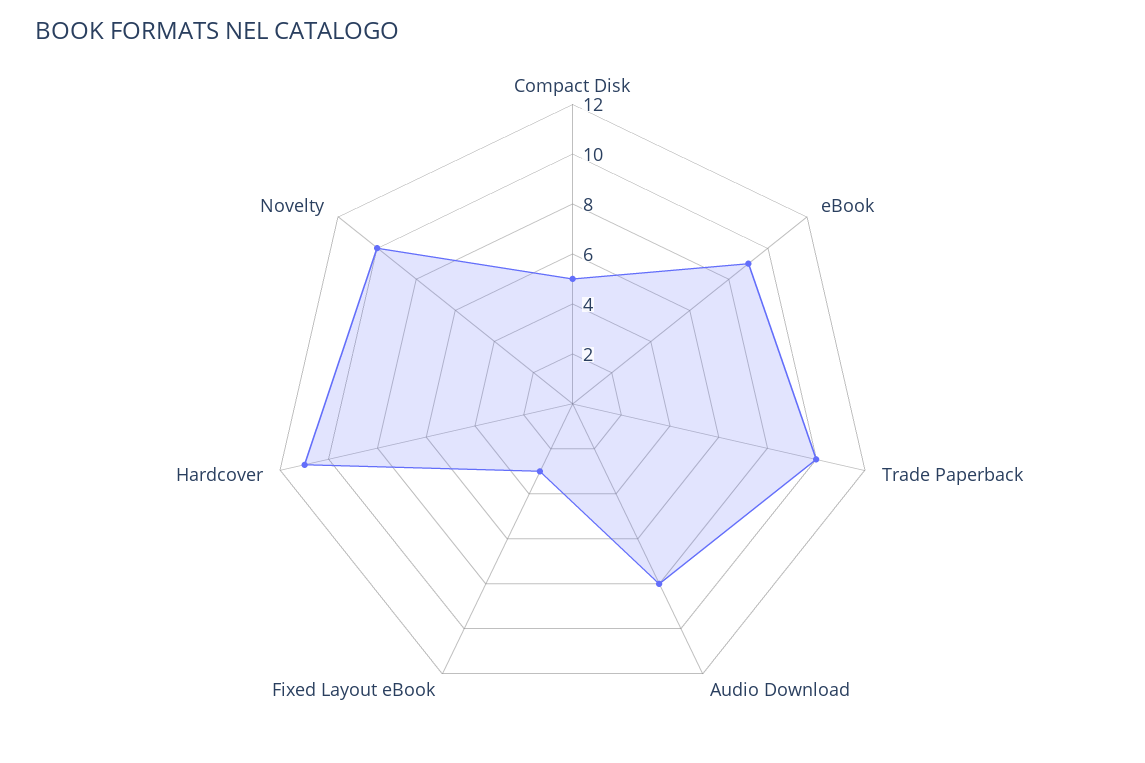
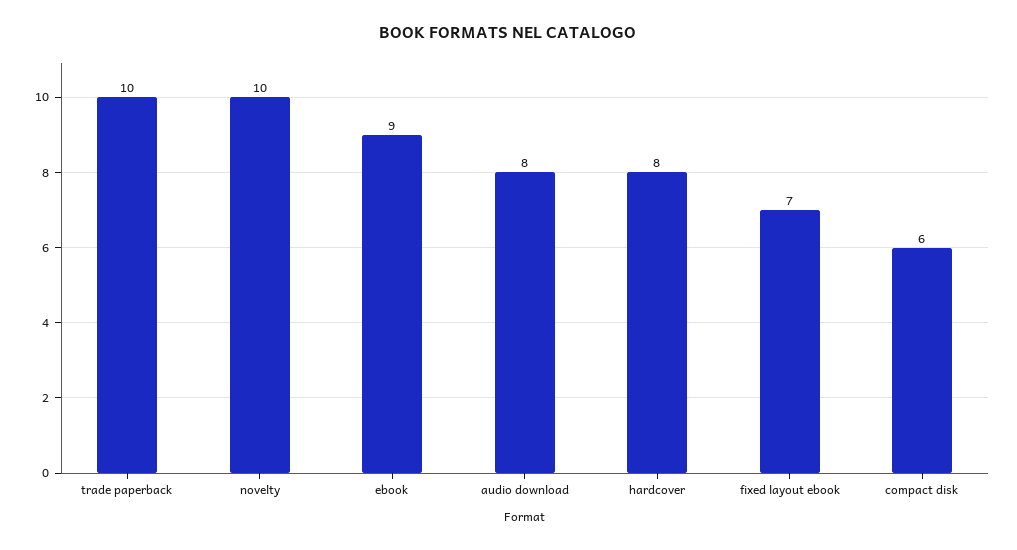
  {
-   "Compact Disk": 5,
+   "Compact Disk": 6,
    "eBook": 9,
    "Trade Paperback": 10,
    "Audio Download": 8,
-   "Fixed Layout eBook": 3,
+   "Fixed Layout eBook": 7,
-   "Hardcover": 11,
+   "Hardcover": 8,
    "Novelty": 10
  }

